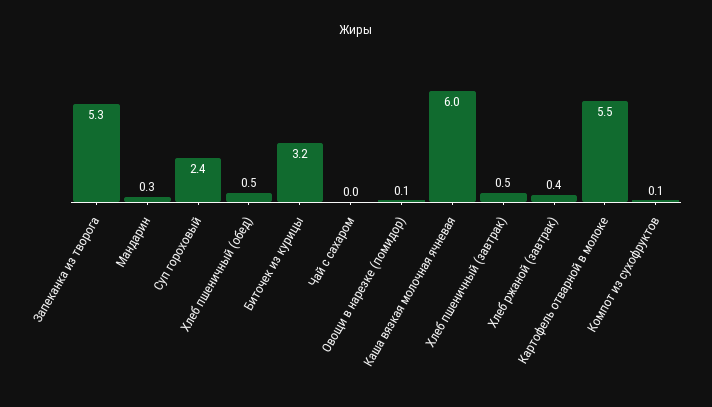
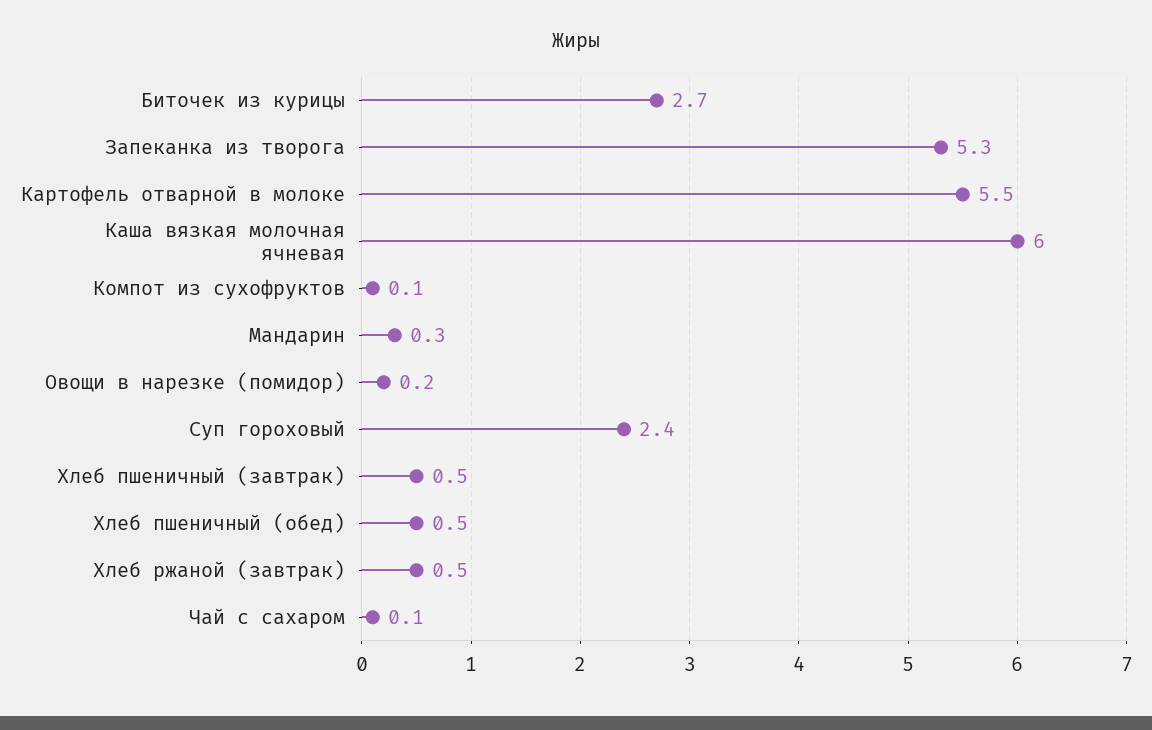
  {
    "Запеканка из творога": 5.3,
    "Мандарин": 0.3,
    "Суп гороховый": 2.4,
    "Хлеб пшеничный (обед)": 0.5,
-   "Биточек из курицы": 3.2,
+   "Биточек из курицы": 2.7,
-   "Чай с сахаром": 0,
+   "Чай с сахаром": 0.1,
-   "Овощи в нарезке (помидор)": 0.1,
+   "Овощи в нарезке (помидор)": 0.2,
    "Каша вязкая молочная ячневая": 6,
    "Хлеб пшеничный (завтрак)": 0.5,
-   "Хлеб ржаной (завтрак)": 0.4,
+   "Хлеб ржаной (завтрак)": 0.5,
    "Картофель отварной в молоке": 5.5,
    "Компот из сухофруктов": 0.1
  }

